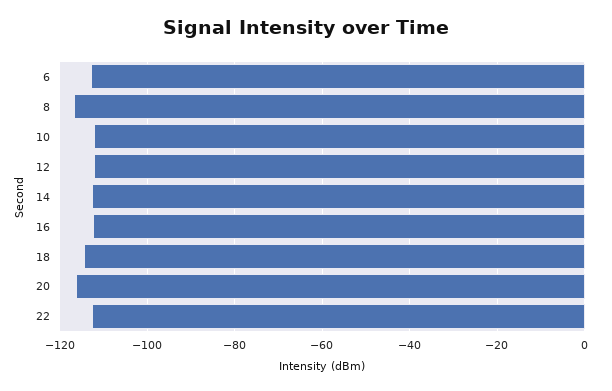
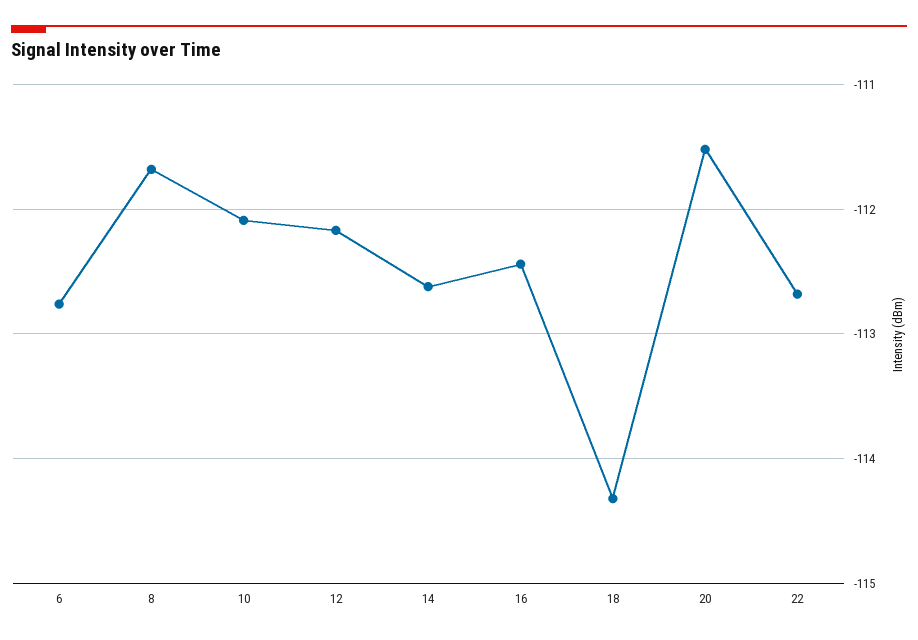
  {
    "6": -112.8,
-   "8": -116,
+   "8": -111.7,
    "10": -112.1,
    "12": -112.2,
    "14": -112.6,
    "16": -112.4,
    "18": -114.3,
-   "20": -116,
+   "20": -111.5,
    "22": -112.7
  }

